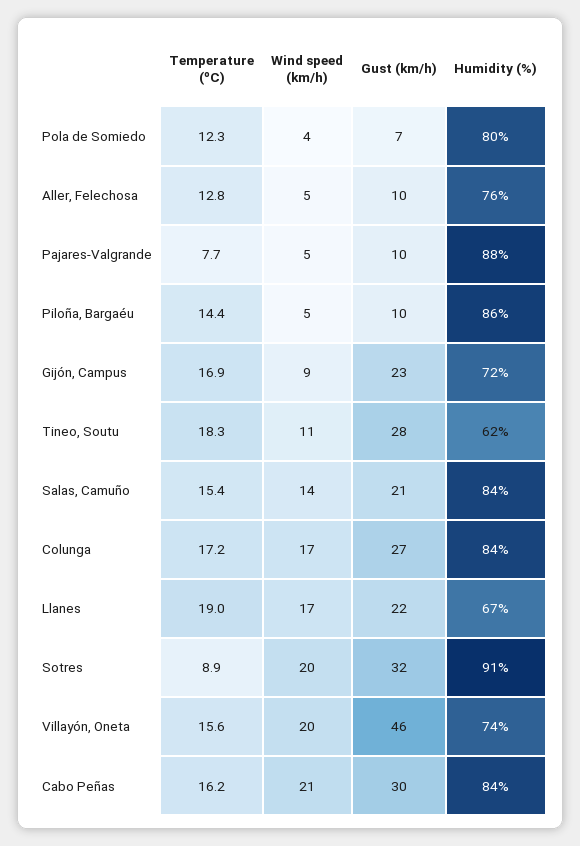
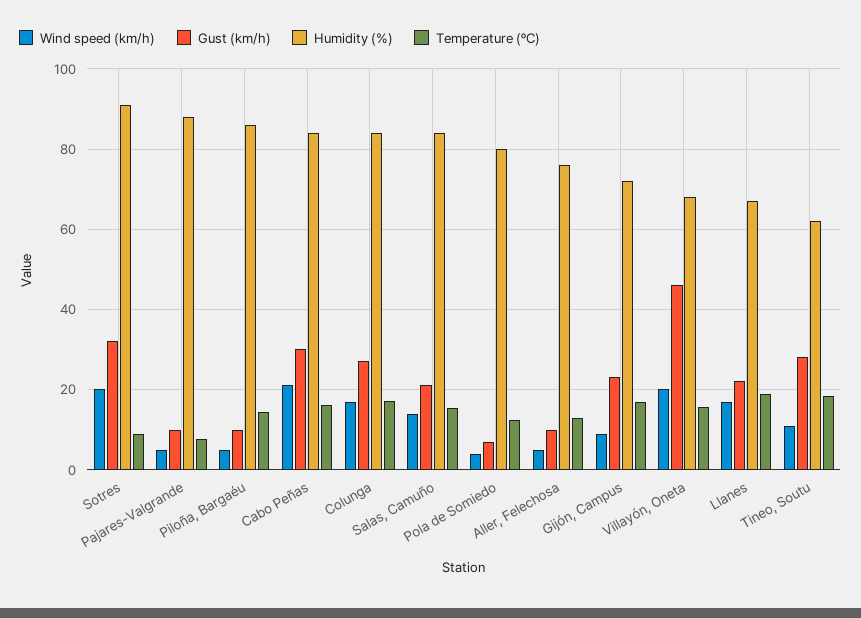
  {
    "Temperature (ºC)": {
      "Pola de Somiedo": 12.3,
      "Aller, Felechosa": 12.8,
      "Pajares-Valgrande": 7.7,
      "Piloña, Bargaéu": 14.4,
      "Gijón, Campus": 16.9,
      "Tineo, Soutu": 18.3,
      "Salas, Camuño": 15.4,
      "Colunga": 17.2,
      "Llanes": 19,
      "Sotres": 8.9,
      "Villayón, Oneta": 15.6,
      "Cabo Peñas": 16.2
    },
    "Wind speed (km/h)": {
      "Pola de Somiedo": 4,
      "Aller, Felechosa": 5,
      "Pajares-Valgrande": 5,
      "Piloña, Bargaéu": 5,
      "Gijón, Campus": 9,
      "Tineo, Soutu": 11,
      "Salas, Camuño": 14,
      "Colunga": 17,
      "Llanes": 17,
      "Sotres": 20,
      "Villayón, Oneta": 20,
      "Cabo Peñas": 21
    },
    "Gust (km/h)": {
      "Pola de Somiedo": 7,
      "Aller, Felechosa": 10,
      "Pajares-Valgrande": 10,
      "Piloña, Bargaéu": 10,
      "Gijón, Campus": 23,
      "Tineo, Soutu": 28,
      "Salas, Camuño": 21,
      "Colunga": 27,
      "Llanes": 22,
      "Sotres": 32,
      "Villayón, Oneta": 46,
      "Cabo Peñas": 30
    },
    "Humidity (%)": {
      "Pola de Somiedo": 80,
      "Aller, Felechosa": 76,
      "Pajares-Valgrande": 88,
      "Piloña, Bargaéu": 86,
      "Gijón, Campus": 72,
      "Tineo, Soutu": 62,
      "Salas, Camuño": 84,
      "Colunga": 84,
      "Llanes": 67,
      "Sotres": 91,
-     "Villayón, Oneta": 74,
+     "Villayón, Oneta": 68,
      "Cabo Peñas": 84
    }
  }

